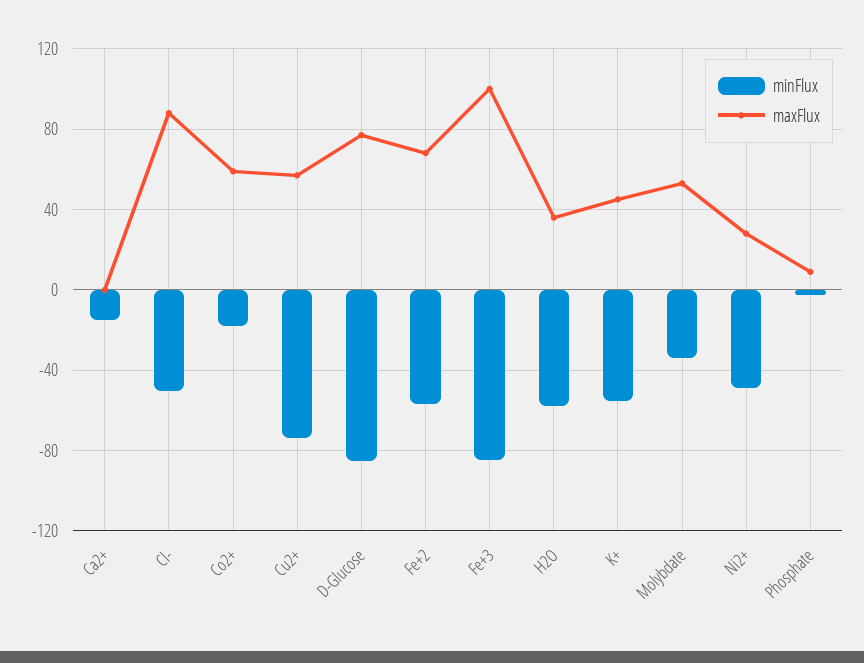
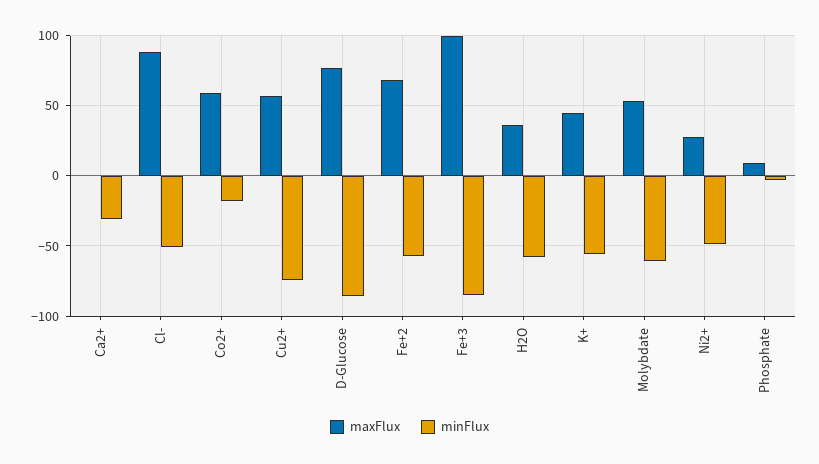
  {
    "minFlux": {
-     "Ca2+": -15,
+     "Ca2+": -30,
      "Cl-": -50,
      "Co2+": -20,
      "Cu2+": -75,
      "D-Glucose": -85,
      "Fe+2": -55,
      "Fe+3": -85,
      "H2O": -60,
      "K+": -55,
-     "Molybdate": -35,
+     "Molybdate": -60,
      "Ni2+": -50,
      "Phosphate": -5
    },
    "maxFlux": {
      "Ca2+": 0,
      "Cl-": 90,
      "Co2+": 60,
      "Cu2+": 55,
      "D-Glucose": 75,
      "Fe+2": 70,
      "Fe+3": 100,
      "H2O": 35,
      "K+": 45,
      "Molybdate": 55,
      "Ni2+": 30,
      "Phosphate": 10
    }
  }

